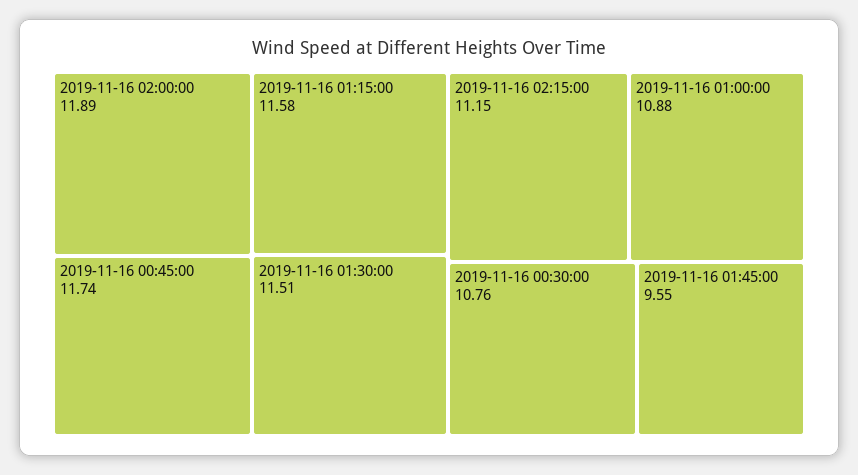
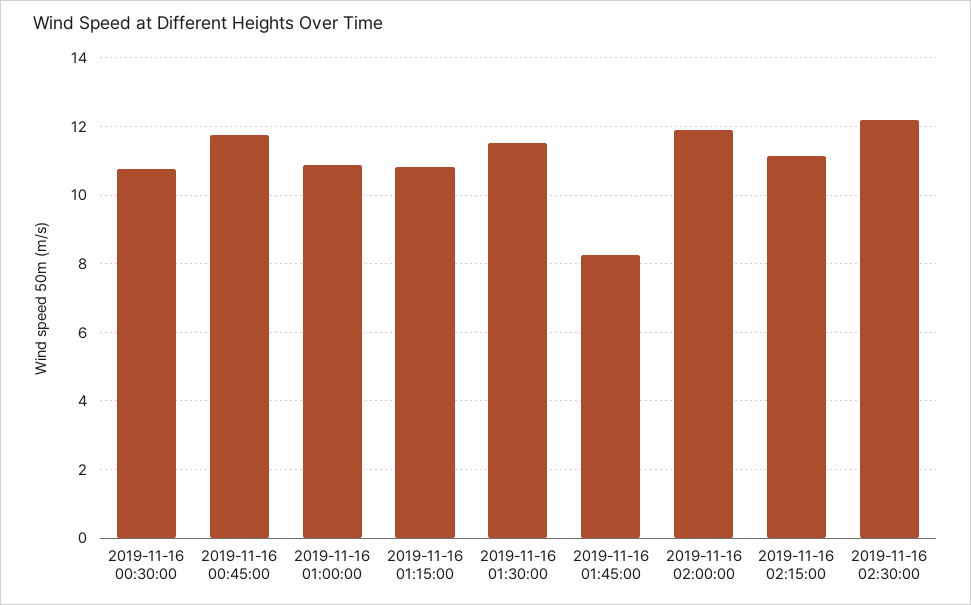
  {
    "2019-11-16 02:00:00": 11.89,
    "2019-11-16 00:45:00": 11.74,
-   "2019-11-16 01:15:00": 11.58,
+   "2019-11-16 01:15:00": 10.8,
    "2019-11-16 01:30:00": 11.51,
    "2019-11-16 02:15:00": 11.15,
    "2019-11-16 01:00:00": 10.88,
    "2019-11-16 00:30:00": 10.76,
-   "2019-11-16 01:45:00": 9.55
+   "2019-11-16 01:45:00": 8.2,
+   "2019-11-16 02:30:00": 12.2
  }

